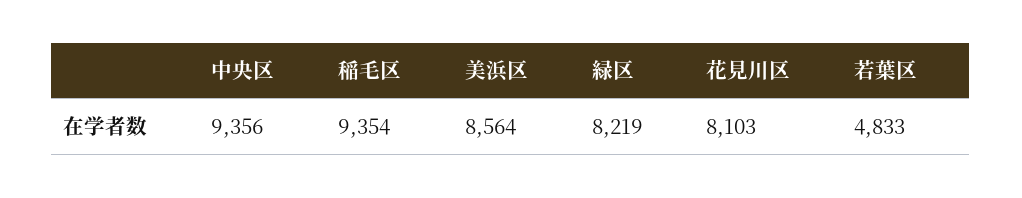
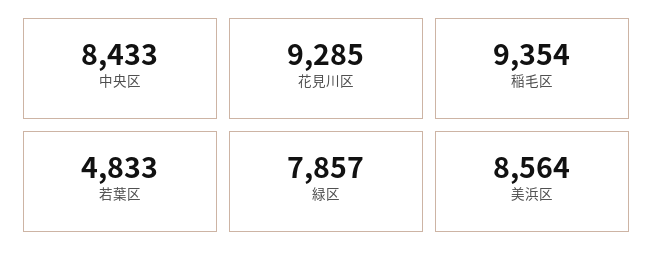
  {
-   "中央区": 9356,
+   "中央区": 8433,
    "稲毛区": 9354,
    "美浜区": 8564,
-   "緑区": 8219,
+   "緑区": 7857,
-   "花見川区": 8103,
+   "花見川区": 9285,
    "若葉区": 4833
  }

